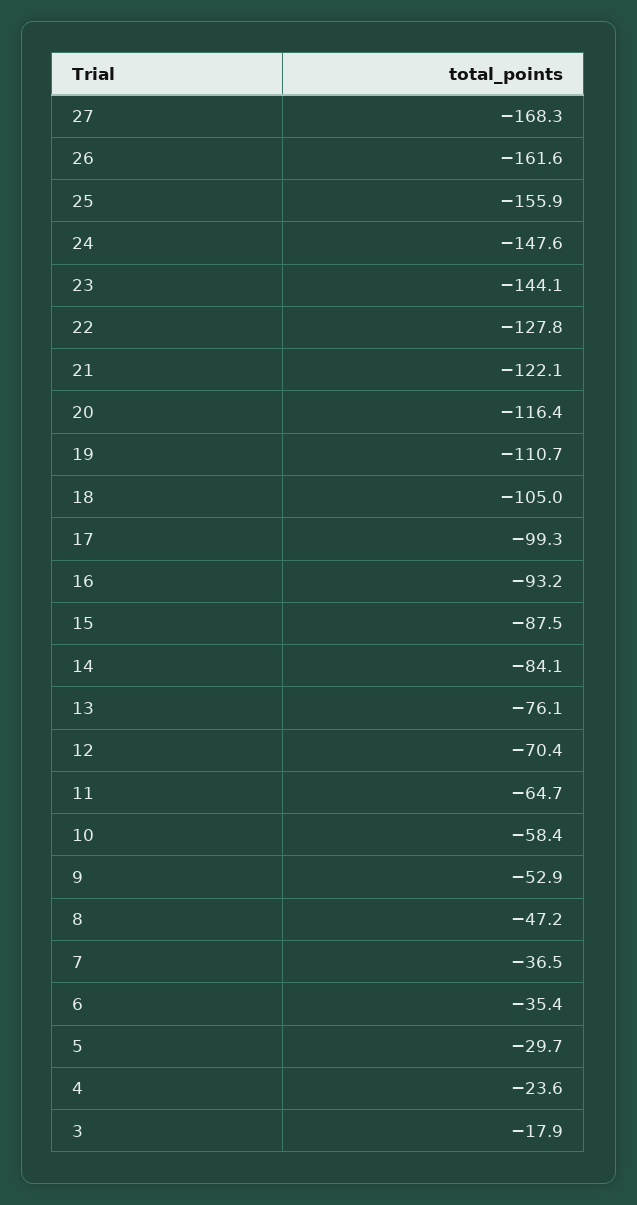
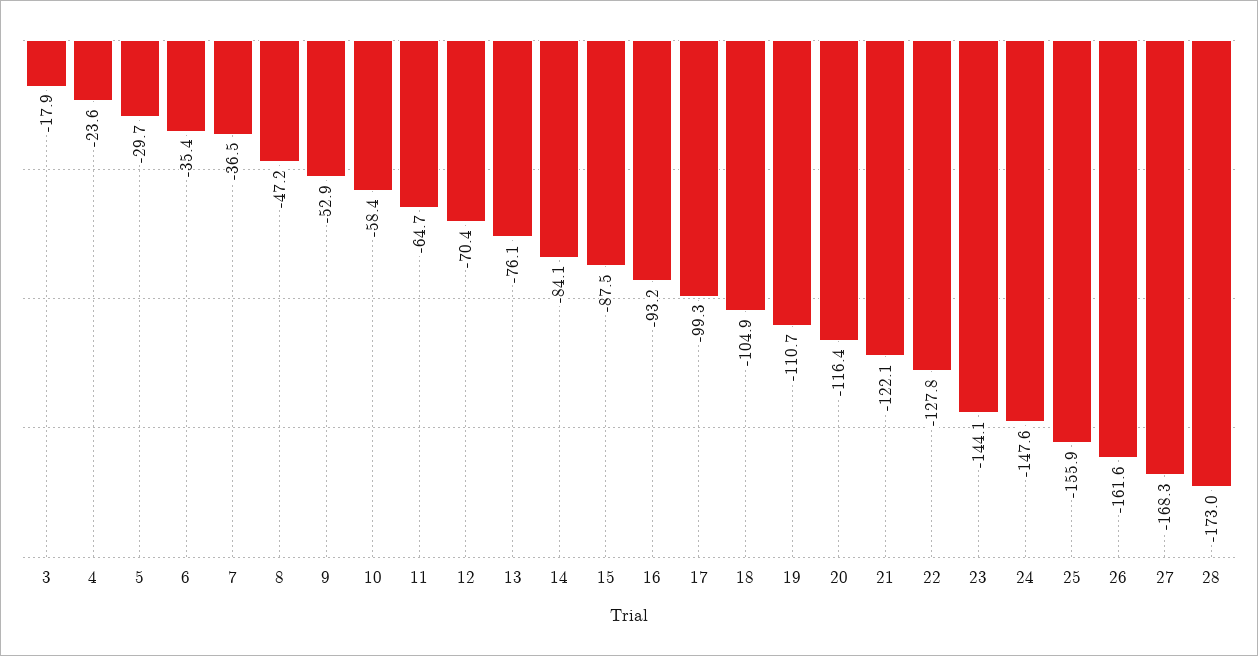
  {
    "27": -168.3,
    "26": -161.6,
    "25": -155.9,
    "24": -147.6,
    "23": -144.1,
    "22": -127.8,
    "21": -122.1,
    "20": -116.4,
    "19": -110.7,
-   "18": -105,
+   "18": -104.9,
    "17": -99.3,
    "16": -93.2,
    "15": -87.5,
    "14": -84.1,
    "13": -76.1,
    "12": -70.4,
    "11": -64.7,
    "10": -58.4,
    "9": -52.9,
    "8": -47.2,
    "7": -36.5,
    "6": -35.4,
    "5": -29.7,
    "4": -23.6,
-   "3": -17.9
+   "3": -17.9,
+   "28": -173
  }

